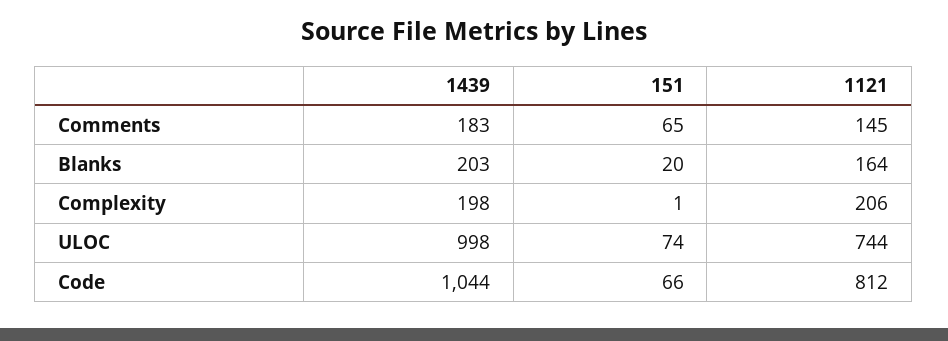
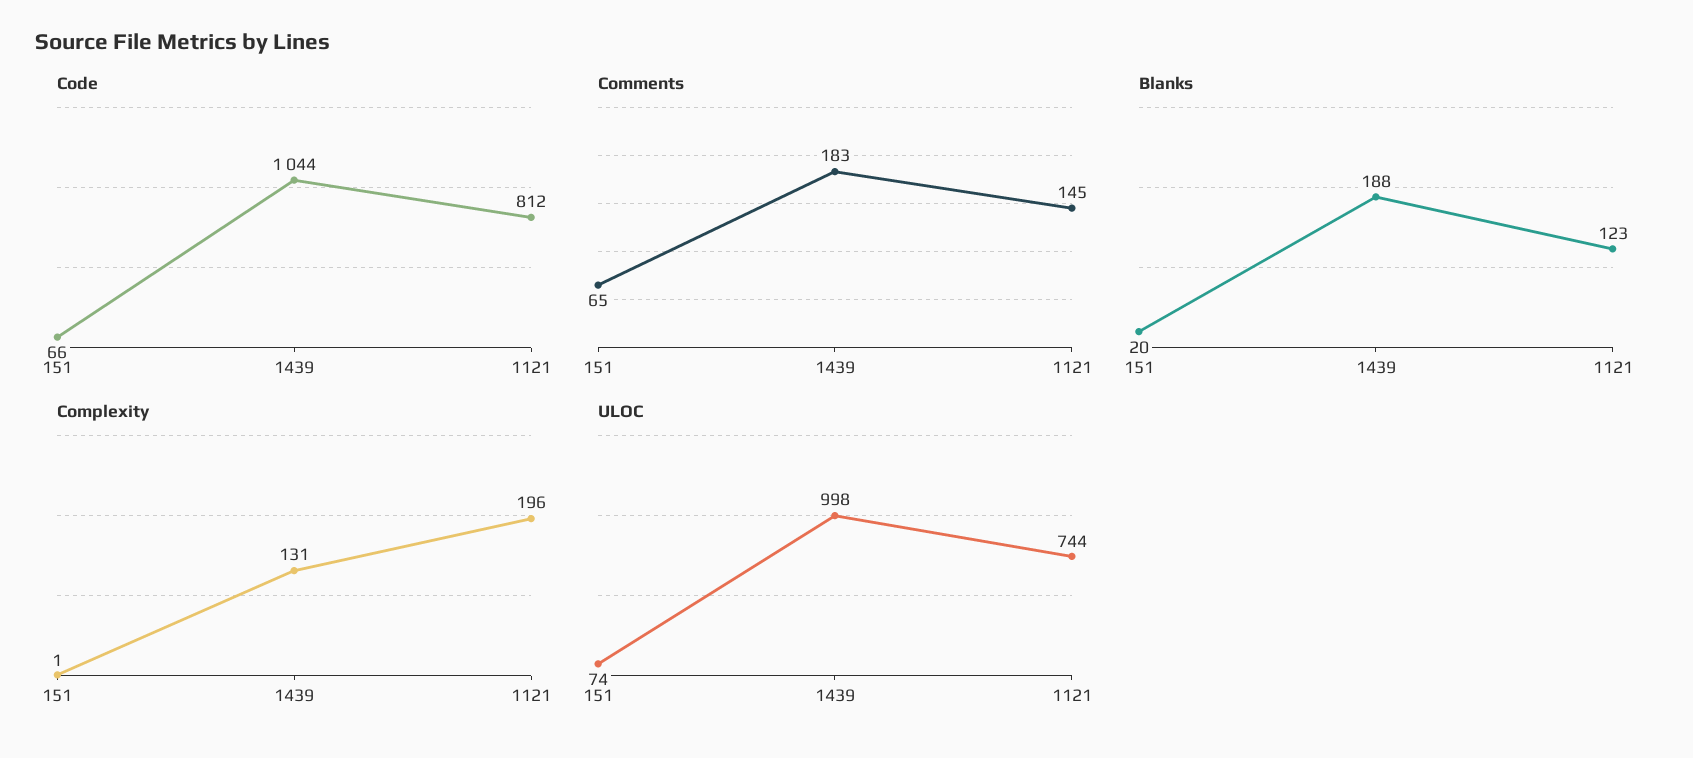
  {
    "Comments": {
      "1439": 183,
      "151": 65,
      "1121": 145
    },
    "Blanks": {
-     "1439": 203,
+     "1439": 188,
      "151": 20,
-     "1121": 164
+     "1121": 123
    },
    "Complexity": {
-     "1439": 198,
+     "1439": 131,
      "151": 1,
-     "1121": 206
+     "1121": 196
    },
    "ULOC": {
      "1439": 998,
      "151": 74,
      "1121": 744
    },
    "Code": {
      "1439": 1044,
      "151": 66,
      "1121": 812
    }
  }

